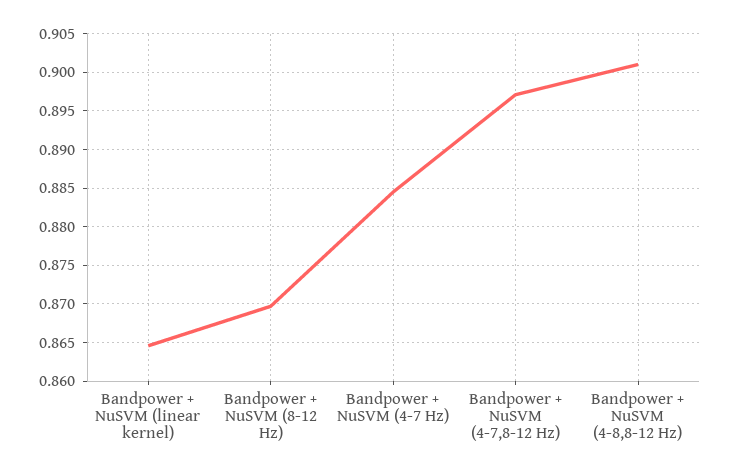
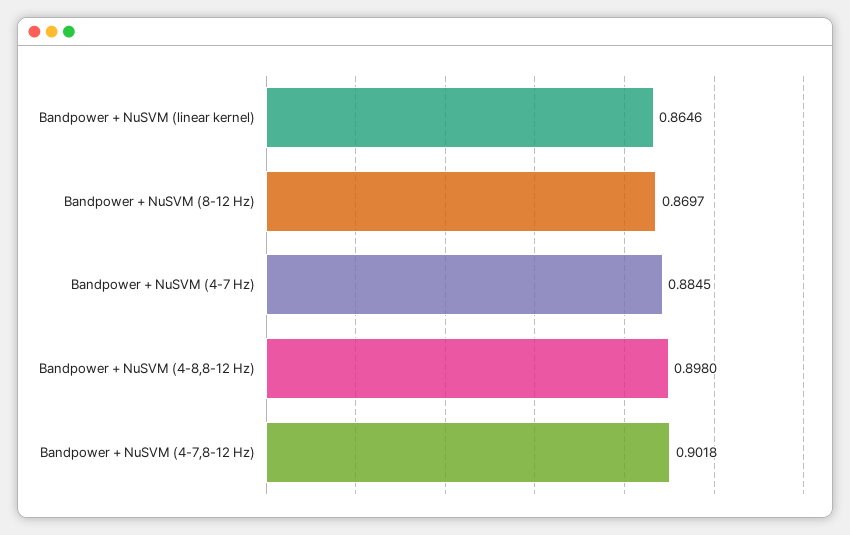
  {
    "Bandpower + NuSVM (linear kernel)": 0.8646,
    "Bandpower + NuSVM (8-12 Hz)": 0.8697,
    "Bandpower + NuSVM (4-7 Hz)": 0.8845,
-   "Bandpower + NuSVM (4-7,8-12 Hz)": 0.897,
+   "Bandpower + NuSVM (4-7,8-12 Hz)": 0.9018,
-   "Bandpower + NuSVM (4-8,8-12 Hz)": 0.901
+   "Bandpower + NuSVM (4-8,8-12 Hz)": 0.898
  }

